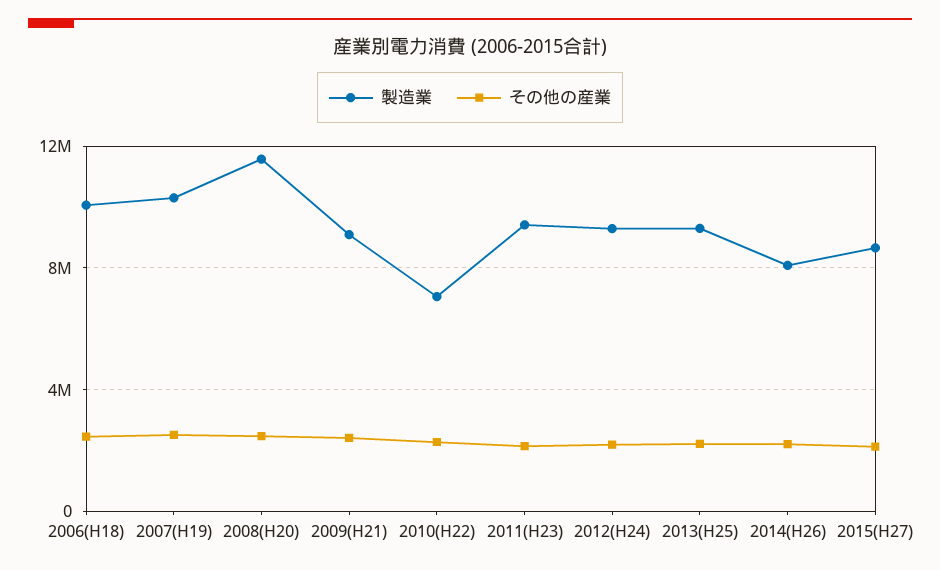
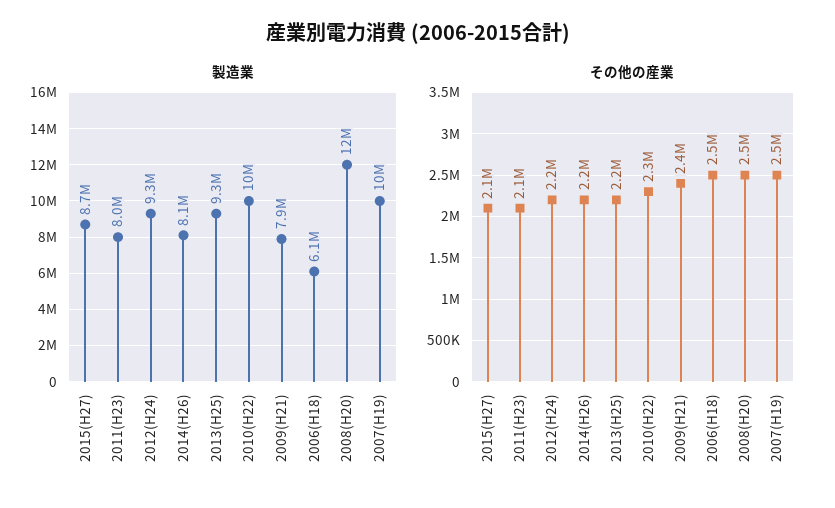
  {
    "製造業": {
-     "2006(H18)": 10000000,
+     "2006(H18)": 6100000,
      "2007(H19)": 10000000,
      "2008(H20)": 12000000,
-     "2009(H21)": 9000000,
+     "2009(H21)": 7900000,
-     "2010(H22)": 7000000,
+     "2010(H22)": 10000000,
-     "2011(H23)": 9500000,
+     "2011(H23)": 8000000,
      "2012(H24)": 9300000,
      "2013(H25)": 9300000,
      "2014(H26)": 8100000,
      "2015(H27)": 8700000
    },
    "その他の産業": {
      "2006(H18)": 2500000,
      "2007(H19)": 2500000,
      "2008(H20)": 2500000,
      "2009(H21)": 2400000,
      "2010(H22)": 2300000,
      "2011(H23)": 2100000,
      "2012(H24)": 2200000,
      "2013(H25)": 2200000,
      "2014(H26)": 2200000,
      "2015(H27)": 2100000
    }
  }

